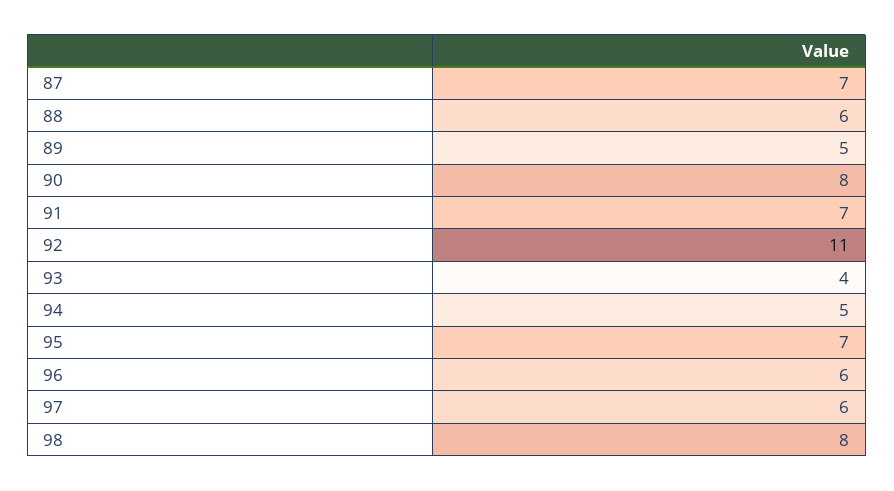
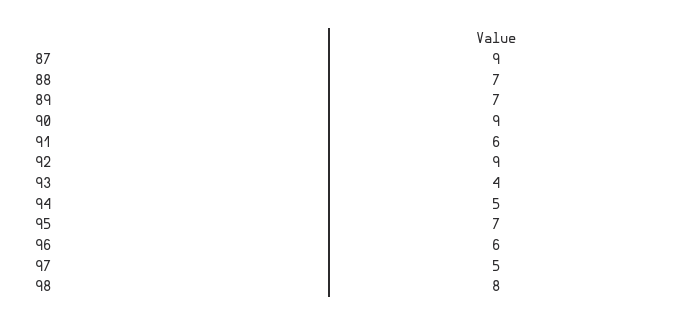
  {
-   "87": 7,
+   "87": 9,
-   "88": 6,
+   "88": 7,
-   "89": 5,
+   "89": 7,
-   "90": 8,
+   "90": 9,
-   "91": 7,
+   "91": 6,
-   "92": 11,
+   "92": 9,
    "93": 4,
    "94": 5,
    "95": 7,
    "96": 6,
-   "97": 6,
+   "97": 5,
    "98": 8
  }

